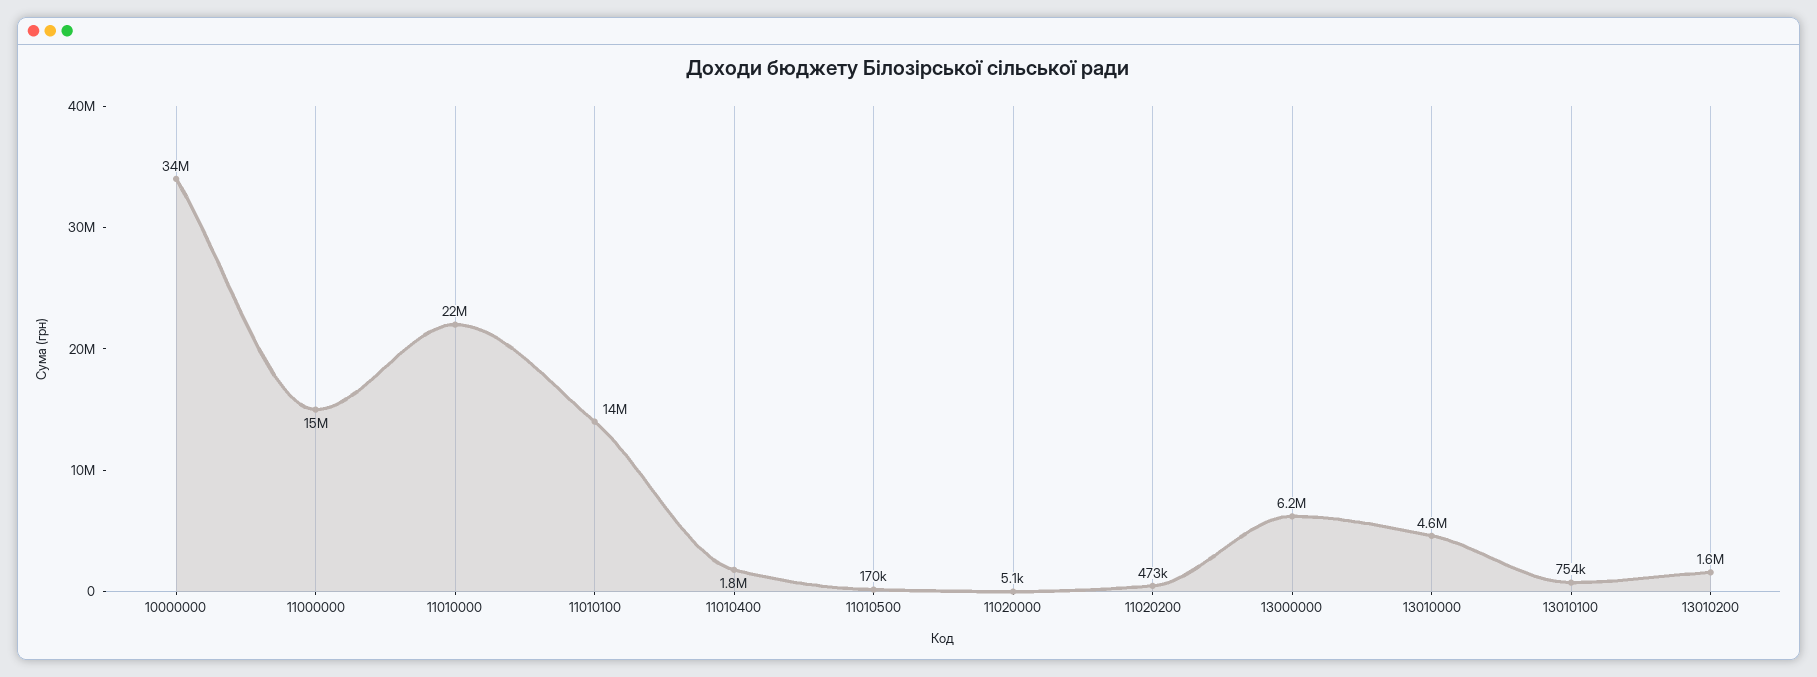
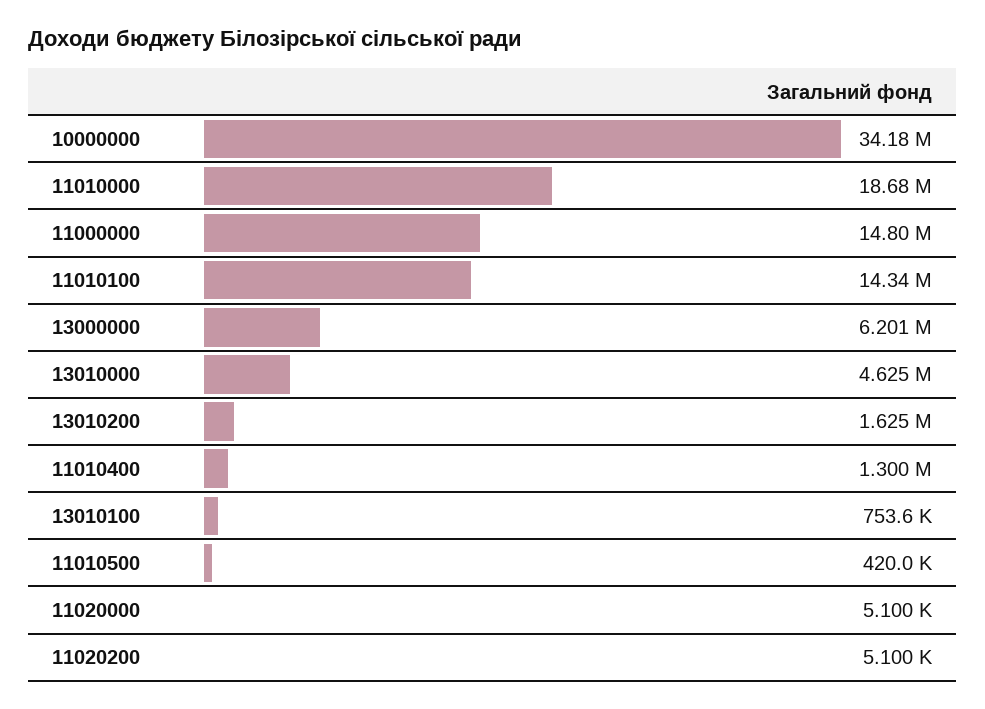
  {
    "10000000": 34180000,
    "11000000": 14800000,
-   "11010000": 22000000,
+   "11010000": 18680000,
    "11010100": 14340000,
-   "11010400": 1800000,
+   "11010400": 1300000,
-   "11010500": 170000,
+   "11010500": 420000,
    "11020000": 5100,
-   "11020200": 473000,
+   "11020200": 5100,
    "13000000": 6201000,
    "13010000": 4625000,
    "13010100": 753600,
    "13010200": 1625000
  }

